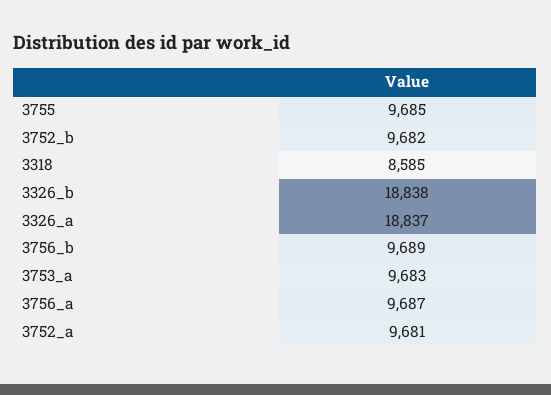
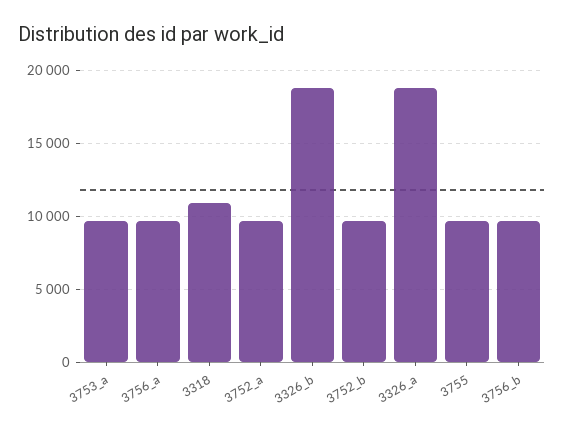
  {
    "3755": 9685,
    "3752_b": 9682,
-   "3318": 8585,
+   "3318": 11000,
    "3326_b": 18838,
    "3326_a": 18837,
    "3756_b": 9689,
    "3753_a": 9683,
    "3756_a": 9687,
    "3752_a": 9681
  }

